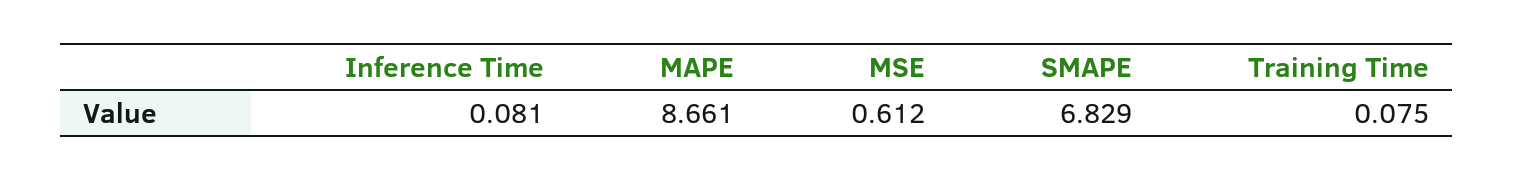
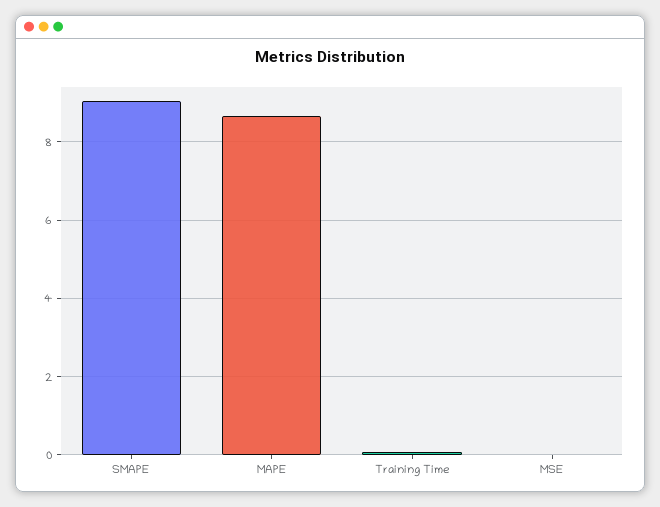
  {
-   "Inference Time": 0.081,
    "MAPE": 8.661,
-   "MSE": 0.612,
+   "MSE": 0,
-   "SMAPE": 6.829,
+   "SMAPE": 9,
    "Training Time": 0.075
  }

